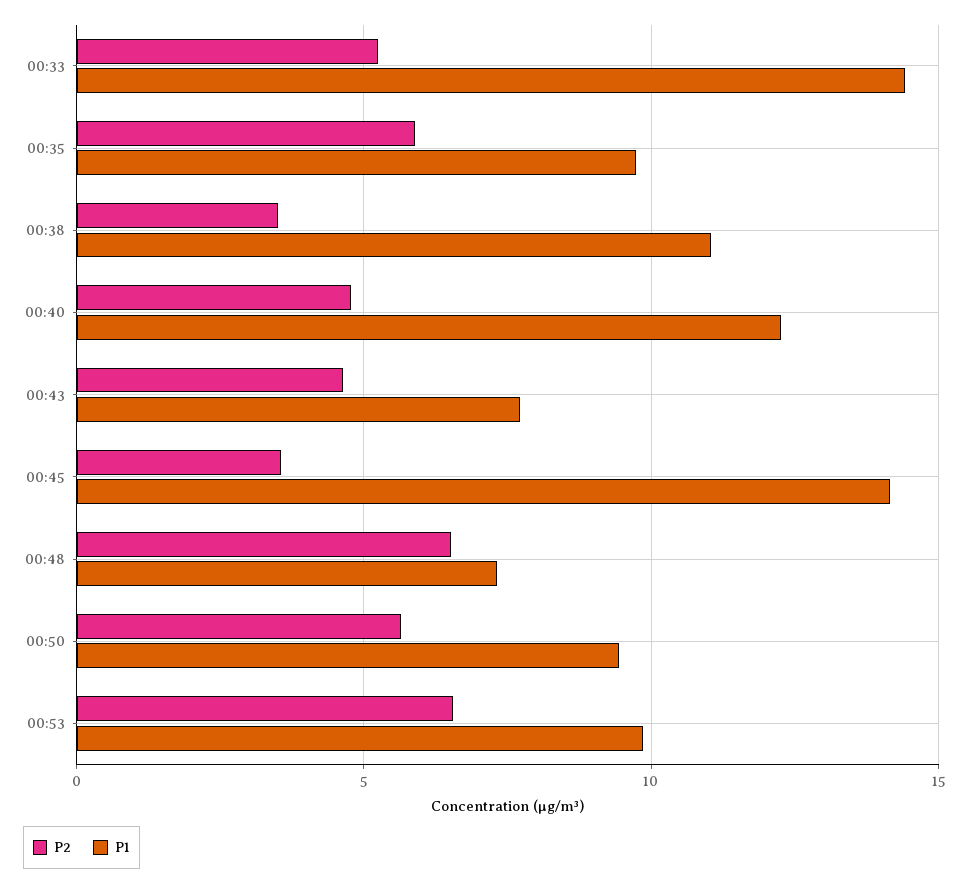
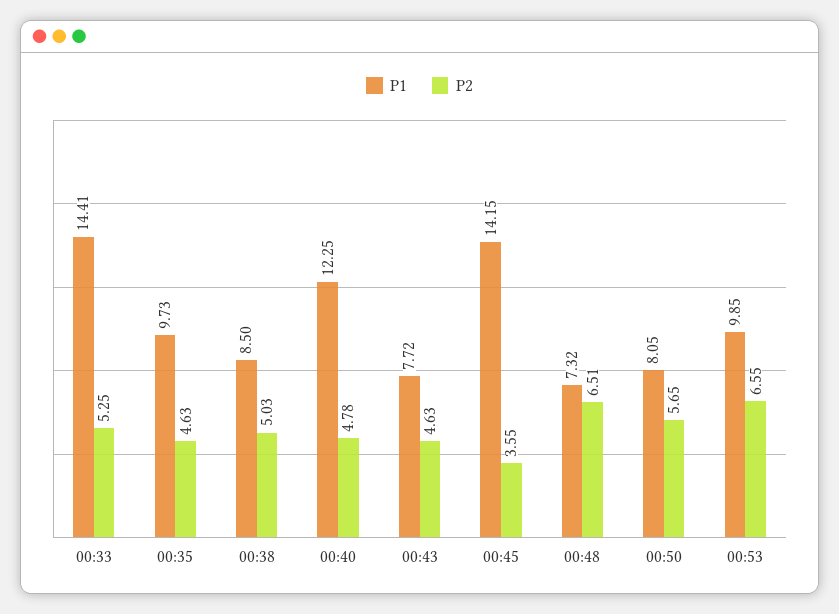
  {
    "P2": {
      "00:33": 5.25,
-     "00:35": 6,
+     "00:35": 4.63,
-     "00:38": 3.5,
+     "00:38": 5.03,
      "00:40": 4.78,
      "00:43": 4.63,
      "00:45": 3.55,
      "00:48": 6.51,
      "00:50": 5.65,
      "00:53": 6.55
    },
    "P1": {
      "00:33": 14.41,
      "00:35": 9.73,
-     "00:38": 11,
+     "00:38": 8.5,
      "00:40": 12.25,
      "00:43": 7.72,
      "00:45": 14.15,
      "00:48": 7.32,
-     "00:50": 9.5,
+     "00:50": 8.05,
      "00:53": 9.85
    }
  }

